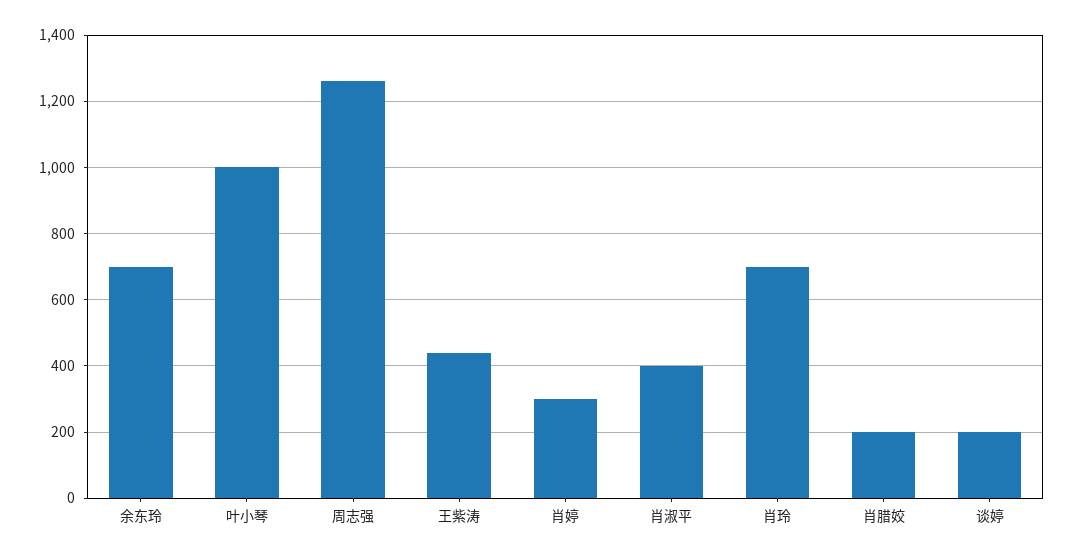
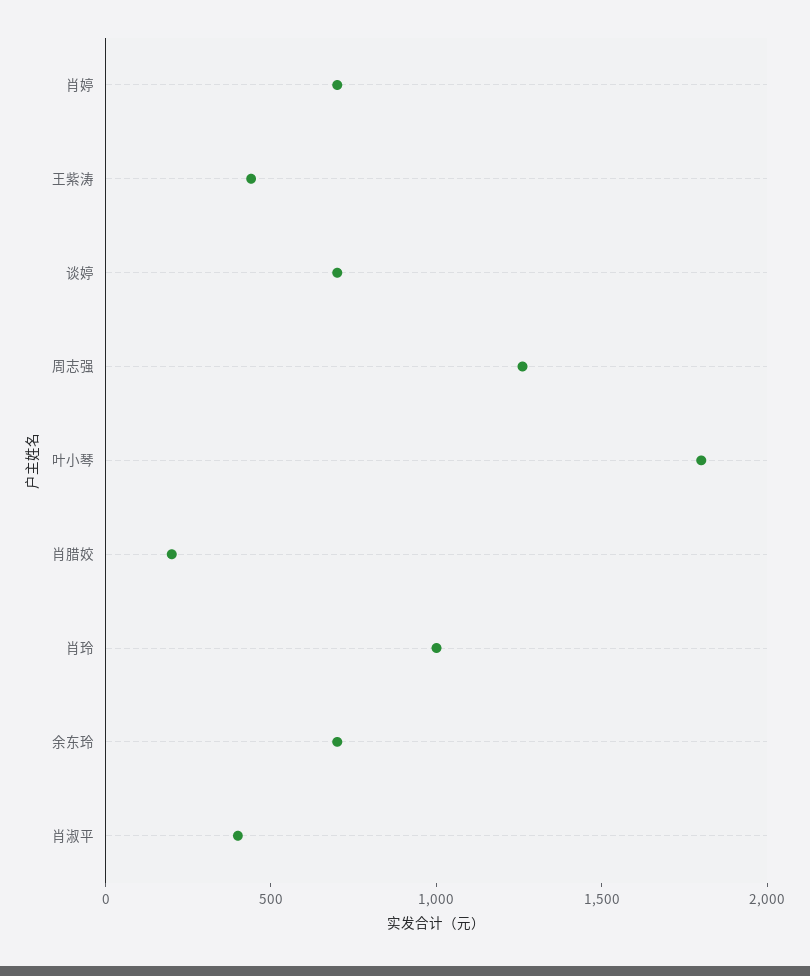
  {
    "余东玲": 700,
-   "叶小琴": 1000,
+   "叶小琴": 1800,
    "周志强": 1260,
    "王紫涛": 440,
-   "肖婷": 300,
+   "肖婷": 700,
    "肖淑平": 400,
-   "肖玲": 700,
+   "肖玲": 1000,
    "肖腊姣": 200,
-   "谈婷": 200
+   "谈婷": 700
  }

